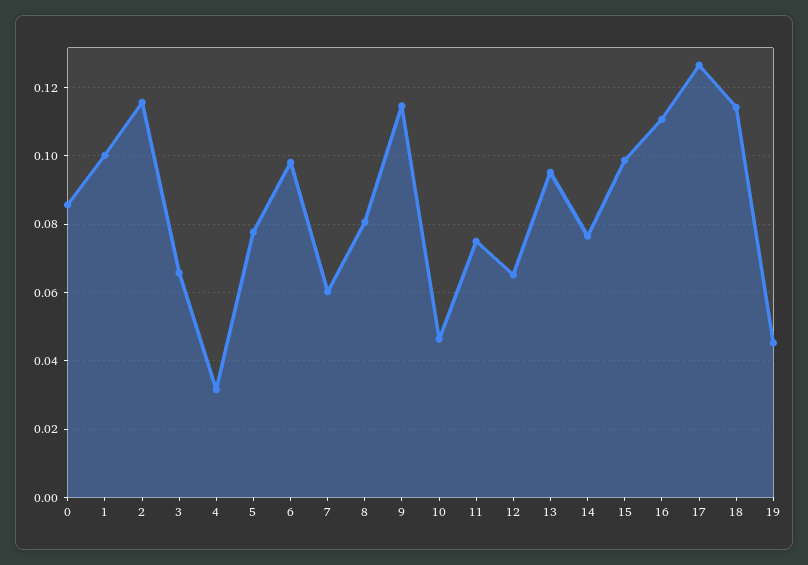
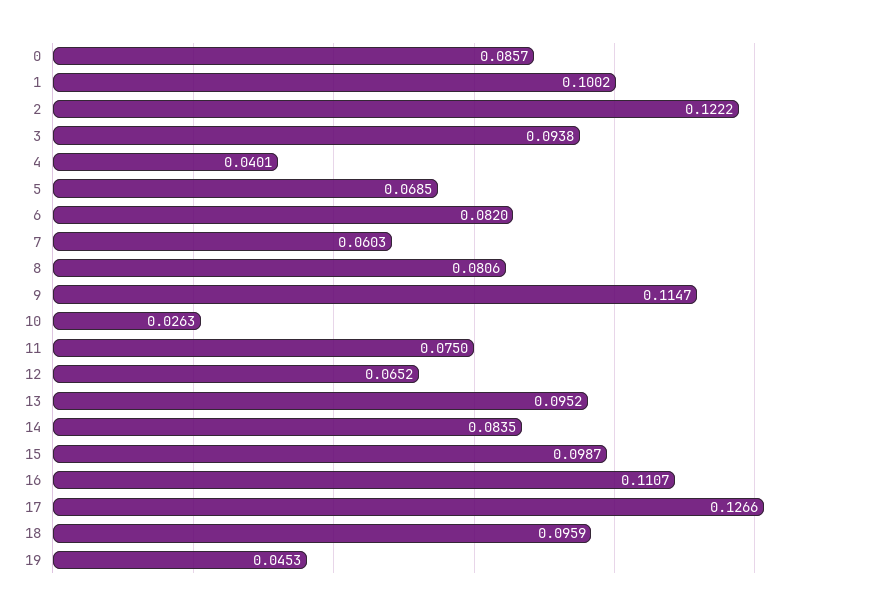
  {
    "0": 0.0857,
    "1": 0.1002,
-   "2": 0.116,
+   "2": 0.1222,
-   "3": 0.066,
+   "3": 0.0938,
-   "4": 0.032,
+   "4": 0.0401,
-   "5": 0.078,
+   "5": 0.0685,
-   "6": 0.098,
+   "6": 0.082,
    "7": 0.0603,
    "8": 0.0806,
    "9": 0.1147,
-   "10": 0.046,
+   "10": 0.0263,
    "11": 0.075,
    "12": 0.0652,
    "13": 0.0952,
-   "14": 0.076,
+   "14": 0.0835,
    "15": 0.0987,
    "16": 0.1107,
    "17": 0.1266,
-   "18": 0.114,
+   "18": 0.0959,
    "19": 0.0453
  }

